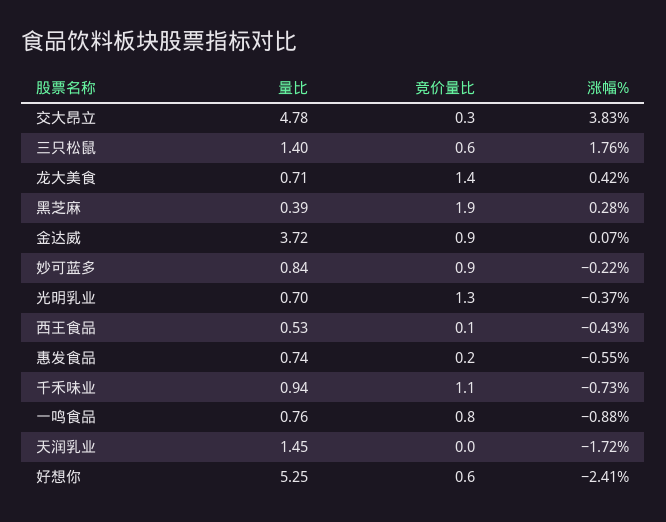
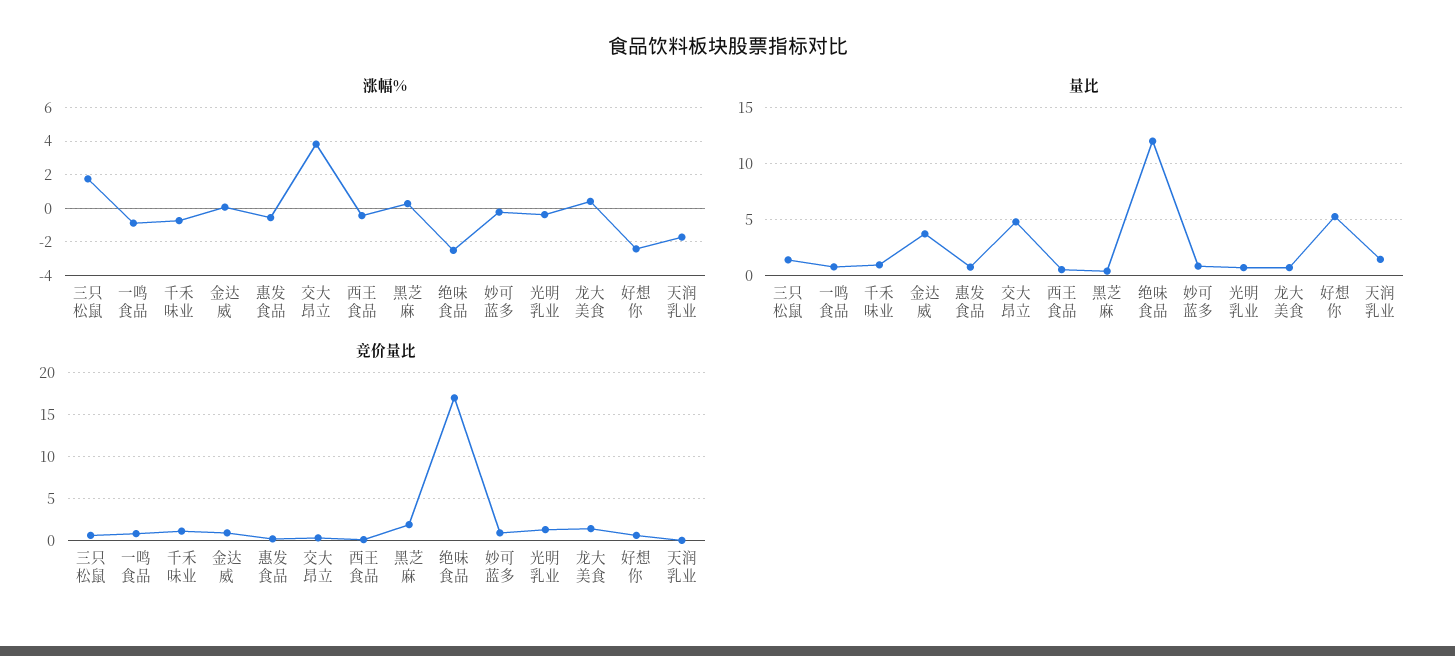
  {
    "量比": {
      "交大昂立": 4.78,
      "三只松鼠": 1.4,
      "龙大美食": 0.71,
      "黑芝麻": 0.39,
      "金达威": 3.72,
      "妙可蓝多": 0.84,
      "光明乳业": 0.7,
      "西王食品": 0.53,
      "惠发食品": 0.74,
      "千禾味业": 0.94,
      "一鸣食品": 0.76,
      "天润乳业": 1.45,
-     "好想你": 5.25
+     "好想你": 5.25,
+     "绝味食品": 12
    },
    "竞价量比": {
      "交大昂立": 0.3,
      "三只松鼠": 0.6,
      "龙大美食": 1.4,
      "黑芝麻": 1.9,
      "金达威": 0.9,
      "妙可蓝多": 0.9,
      "光明乳业": 1.3,
      "西王食品": 0.1,
      "惠发食品": 0.2,
      "千禾味业": 1.1,
      "一鸣食品": 0.8,
      "天润乳业": 0,
-     "好想你": 0.6
+     "好想你": 0.6,
+     "绝味食品": 17
    },
    "涨幅%": {
      "交大昂立": 3.83,
      "三只松鼠": 1.76,
      "龙大美食": 0.42,
      "黑芝麻": 0.28,
      "金达威": 0.07,
      "妙可蓝多": -0.22,
      "光明乳业": -0.37,
      "西王食品": -0.43,
      "惠发食品": -0.55,
      "千禾味业": -0.73,
      "一鸣食品": -0.88,
      "天润乳业": -1.72,
-     "好想你": -2.41
+     "好想你": -2.41,
+     "绝味食品": -2.5
    }
  }

